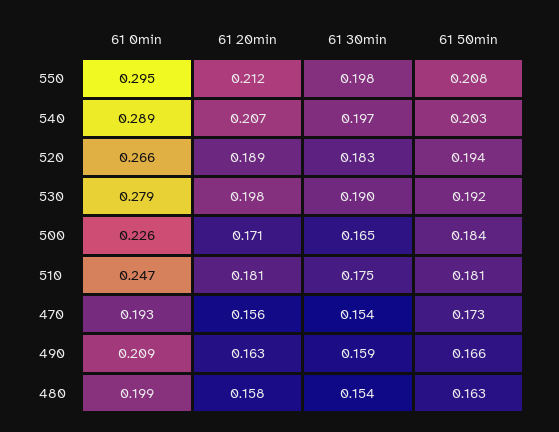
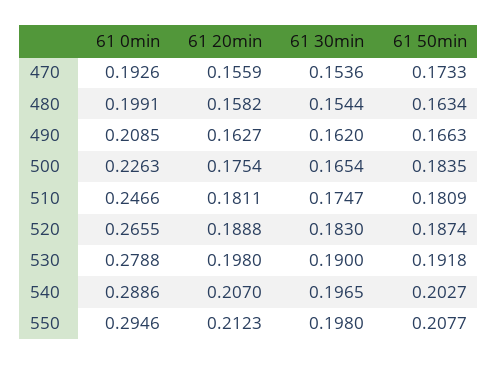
  {
    "61 0min": {
      "550": 0.2946,
      "540": 0.2886,
      "520": 0.2655,
      "530": 0.2788,
      "500": 0.2263,
      "510": 0.2466,
      "470": 0.1926,
      "490": 0.2085,
      "480": 0.1991
    },
    "61 20min": {
      "550": 0.2123,
      "540": 0.207,
      "520": 0.1888,
      "530": 0.198,
-     "500": 0.171,
+     "500": 0.1754,
      "510": 0.1811,
      "470": 0.1559,
      "490": 0.1627,
      "480": 0.1582
    },
    "61 30min": {
      "550": 0.198,
      "540": 0.1965,
      "520": 0.183,
      "530": 0.19,
      "500": 0.1654,
      "510": 0.1747,
      "470": 0.1536,
-     "490": 0.159,
+     "490": 0.162,
      "480": 0.1544
    },
    "61 50min": {
      "550": 0.2077,
      "540": 0.2027,
-     "520": 0.194,
+     "520": 0.1874,
      "530": 0.1918,
      "500": 0.1835,
      "510": 0.1809,
      "470": 0.1733,
      "490": 0.1663,
      "480": 0.1634
    }
  }

